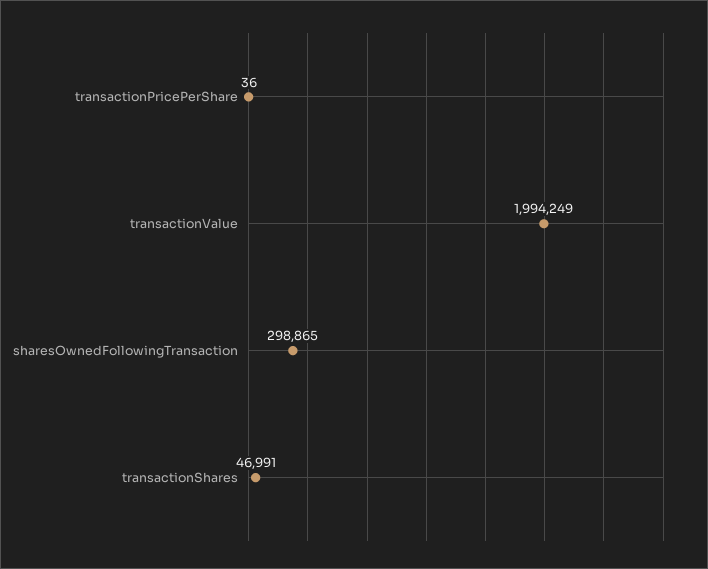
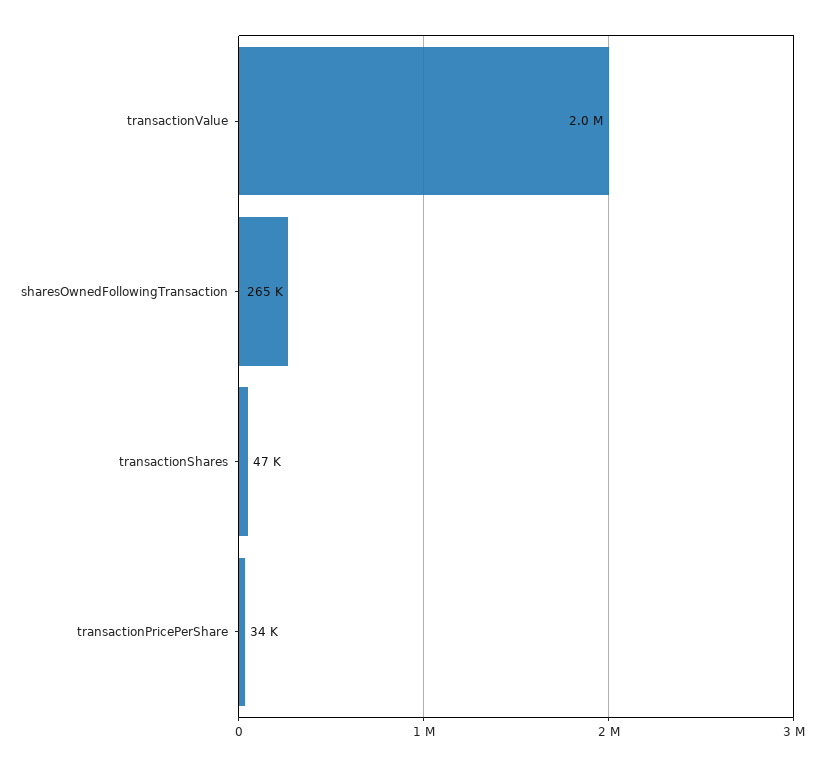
  {
-   "transactionPricePerShare": 36,
+   "transactionPricePerShare": 34000,
    "transactionValue": 1994249,
-   "sharesOwnedFollowingTransaction": 298865,
+   "sharesOwnedFollowingTransaction": 265000,
    "transactionShares": 46991
  }

